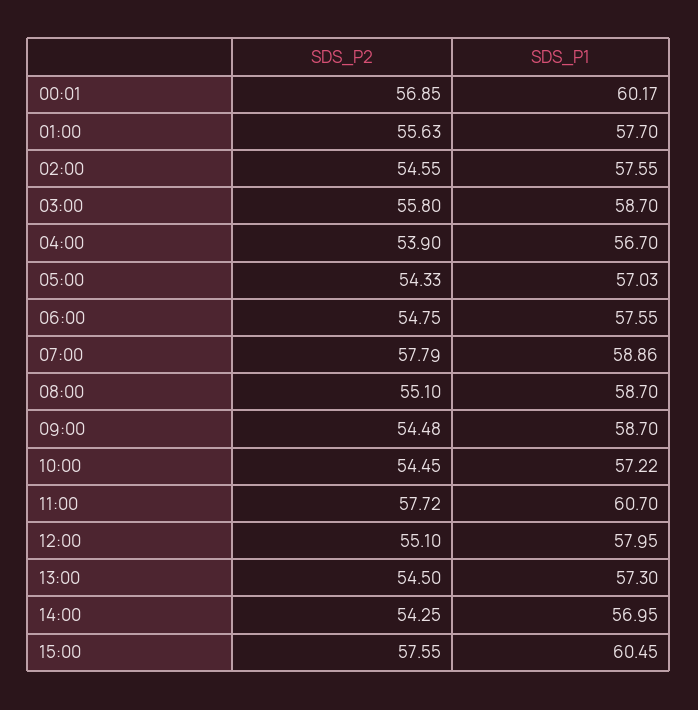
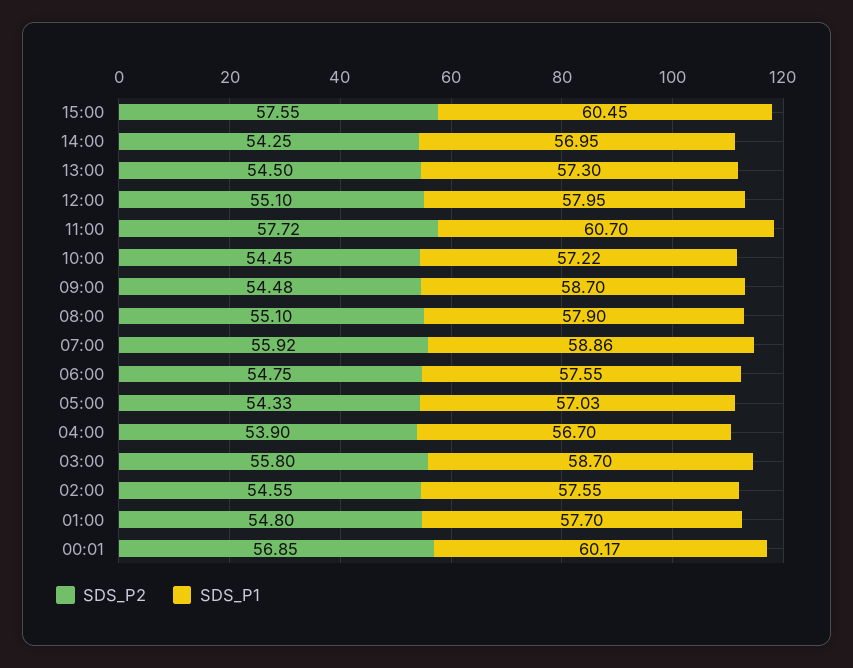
  {
    "SDS_P2": {
      "00:01": 56.85,
-     "01:00": 55.63,
+     "01:00": 54.8,
      "02:00": 54.55,
      "03:00": 55.8,
      "04:00": 53.9,
      "05:00": 54.33,
      "06:00": 54.75,
-     "07:00": 57.79,
+     "07:00": 55.92,
      "08:00": 55.1,
      "09:00": 54.48,
      "10:00": 54.45,
      "11:00": 57.72,
      "12:00": 55.1,
      "13:00": 54.5,
      "14:00": 54.25,
      "15:00": 57.55
    },
    "SDS_P1": {
      "00:01": 60.17,
      "01:00": 57.7,
      "02:00": 57.55,
      "03:00": 58.7,
      "04:00": 56.7,
      "05:00": 57.03,
      "06:00": 57.55,
      "07:00": 58.86,
-     "08:00": 58.7,
+     "08:00": 57.9,
      "09:00": 58.7,
      "10:00": 57.22,
      "11:00": 60.7,
      "12:00": 57.95,
      "13:00": 57.3,
      "14:00": 56.95,
      "15:00": 60.45
    }
  }

